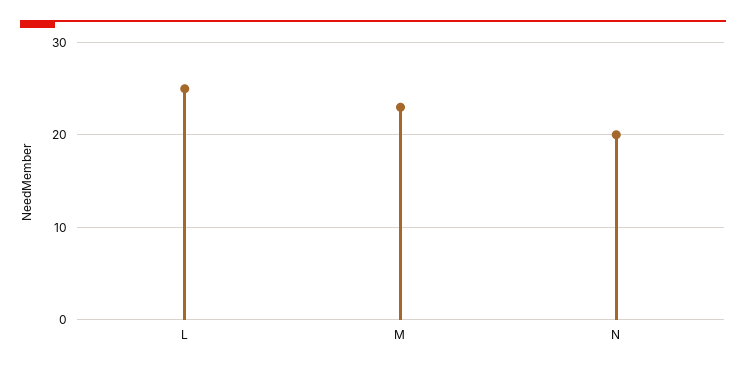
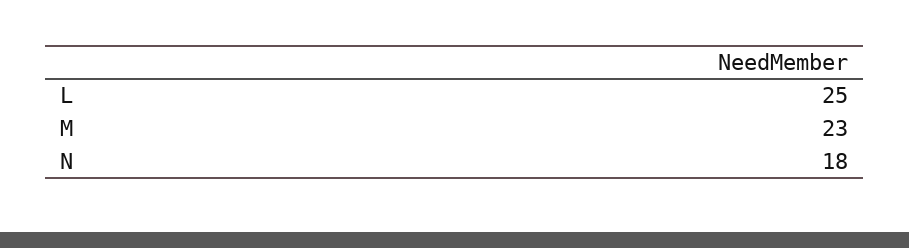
  {
    "L": 25,
    "M": 23,
-   "N": 20
+   "N": 18
  }

